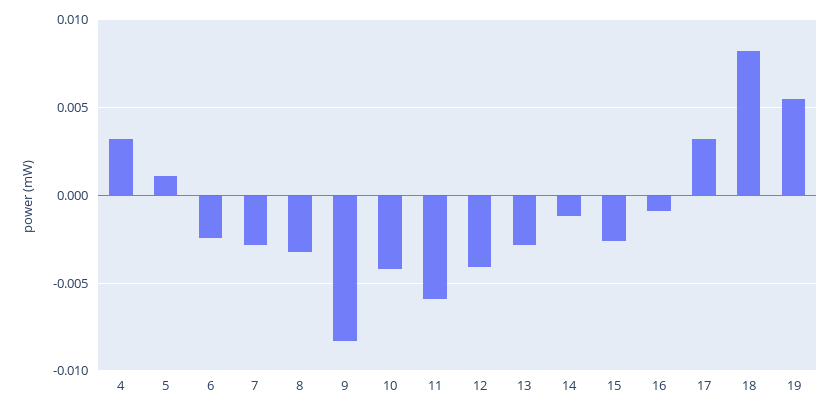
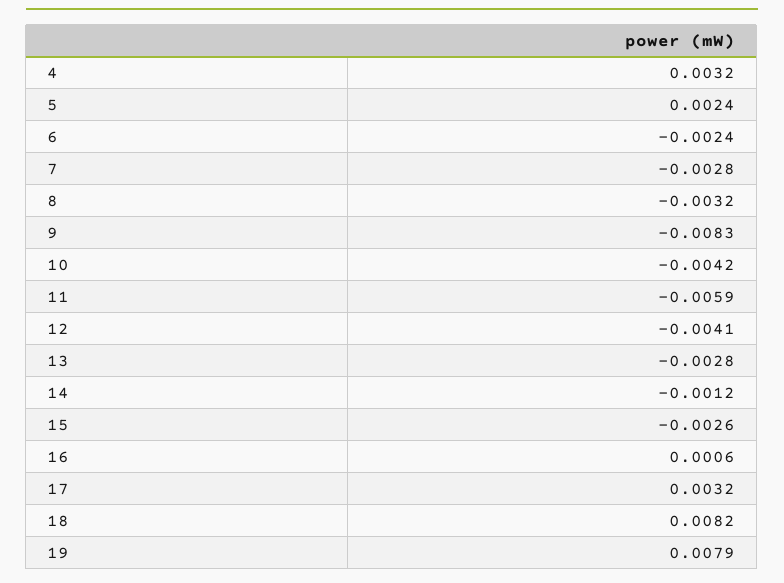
  {
    "4": 0.0032,
-   "5": 0.001,
+   "5": 0.0024,
    "6": -0.0024,
    "7": -0.0028,
    "8": -0.0032,
    "9": -0.0083,
    "10": -0.0042,
    "11": -0.0059,
    "12": -0.0041,
    "13": -0.0028,
    "14": -0.0012,
    "15": -0.0026,
-   "16": -0.001,
+   "16": 0.0006,
    "17": 0.0032,
    "18": 0.0082,
-   "19": 0.0055
+   "19": 0.0079
  }

